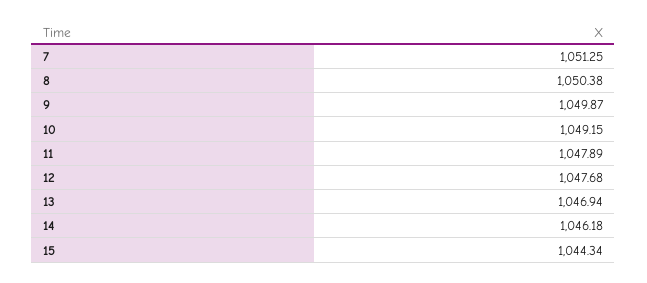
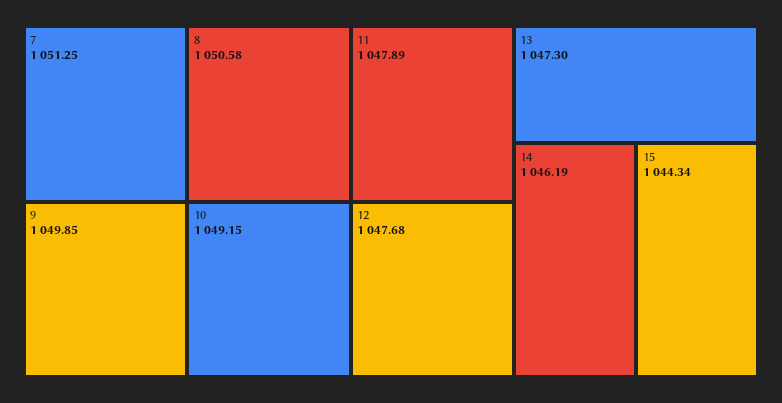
  {
    "7": 1051.25,
-   "8": 1050.38,
+   "8": 1050.58,
-   "9": 1049.87,
+   "9": 1049.85,
    "10": 1049.15,
    "11": 1047.89,
    "12": 1047.68,
-   "13": 1046.94,
+   "13": 1047.3,
-   "14": 1046.18,
+   "14": 1046.19,
    "15": 1044.34
  }

